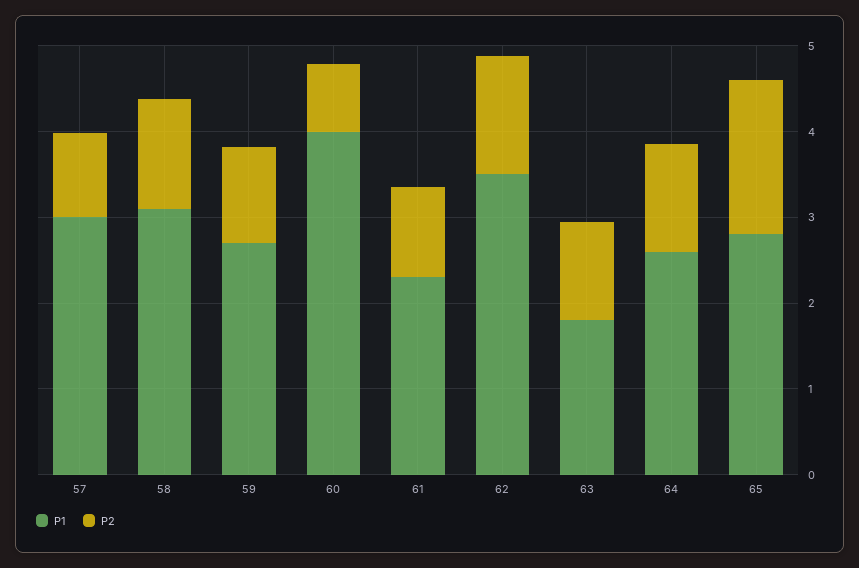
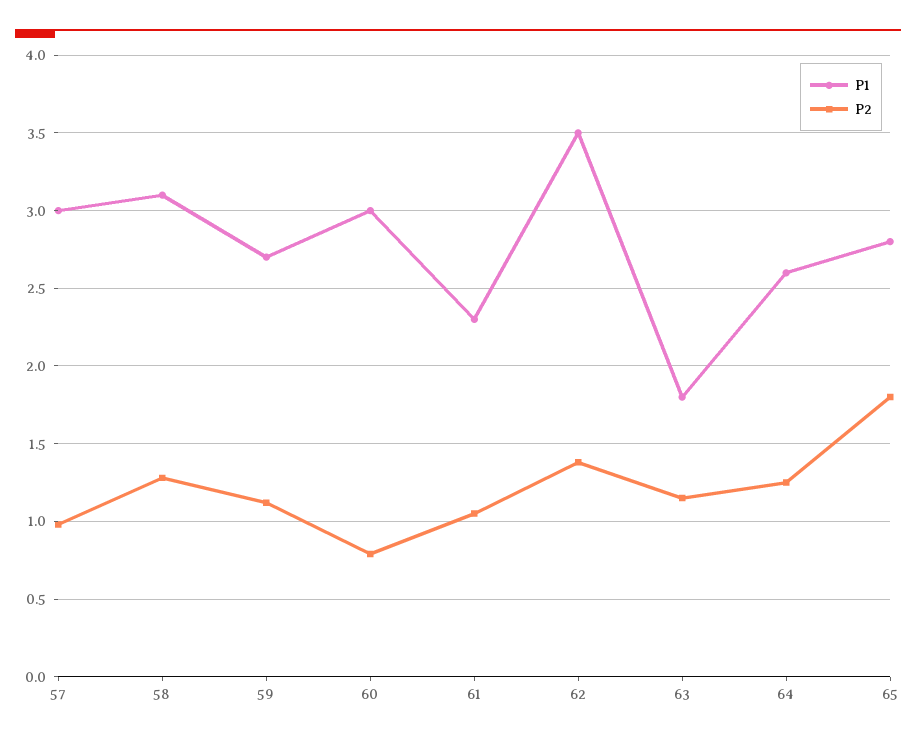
  {
    "P1": {
      "57": 3,
      "58": 3.1,
      "59": 2.7,
-     "60": 4,
+     "60": 3,
      "61": 2.3,
      "62": 3.5,
      "63": 1.8,
      "64": 2.6,
      "65": 2.8
    },
    "P2": {
      "57": 1,
      "58": 1.3,
      "59": 1.1,
      "60": 0.8,
      "61": 1.05,
      "62": 1.4,
      "63": 1.15,
      "64": 1.25,
      "65": 1.8
    }
  }

